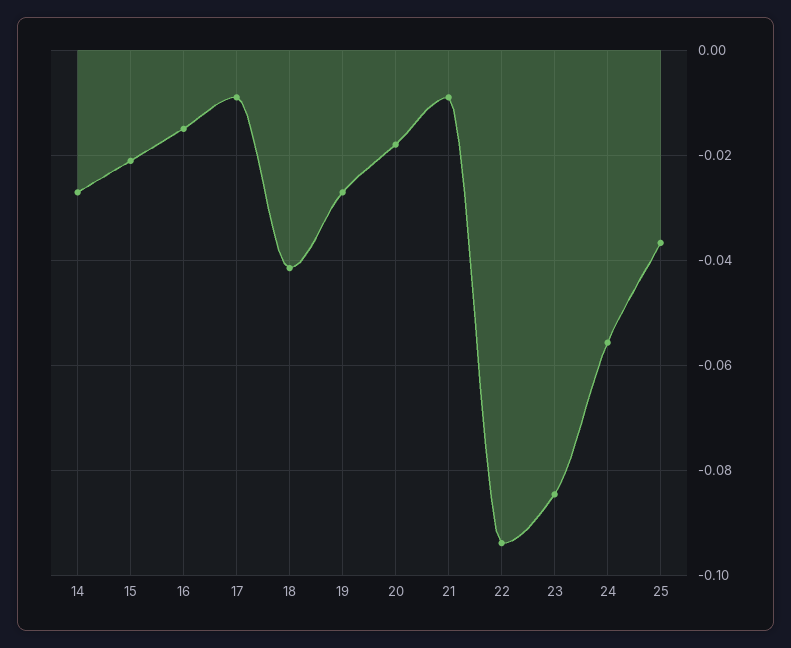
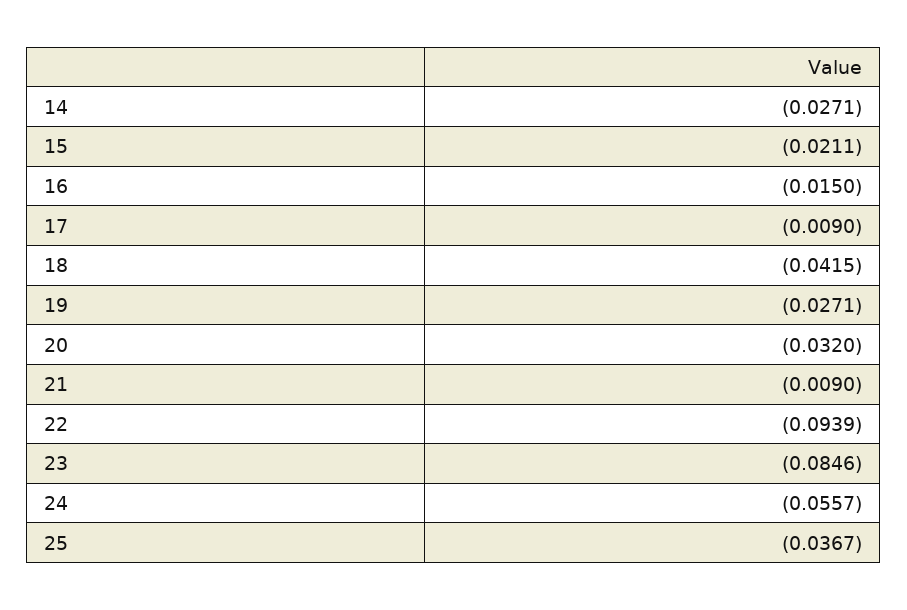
  {
    "14": -0.0271,
    "15": -0.0211,
    "16": -0.015,
    "17": -0.009,
    "18": -0.0415,
    "19": -0.0271,
-   "20": -0.018,
+   "20": -0.032,
    "21": -0.009,
    "22": -0.0939,
    "23": -0.0846,
    "24": -0.0557,
    "25": -0.0367
  }

